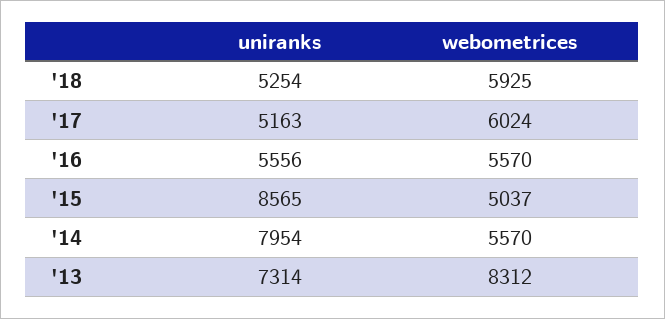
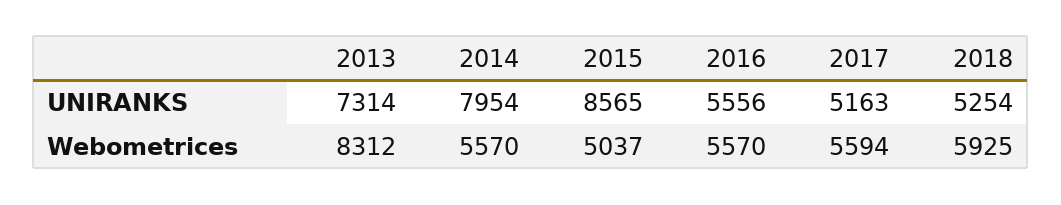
  {
    "uniranks": {
      "'18": 5254,
      "'17": 5163,
      "'16": 5556,
      "'15": 8565,
      "'14": 7954,
      "'13": 7314
    },
    "webometrices": {
      "'18": 5925,
-     "'17": 6024,
+     "'17": 5594,
      "'16": 5570,
      "'15": 5037,
      "'14": 5570,
      "'13": 8312
    }
  }

